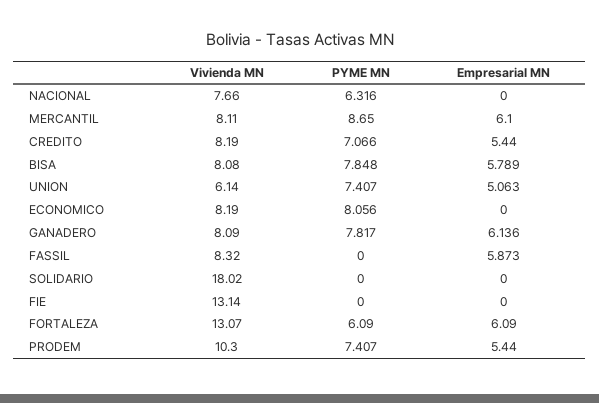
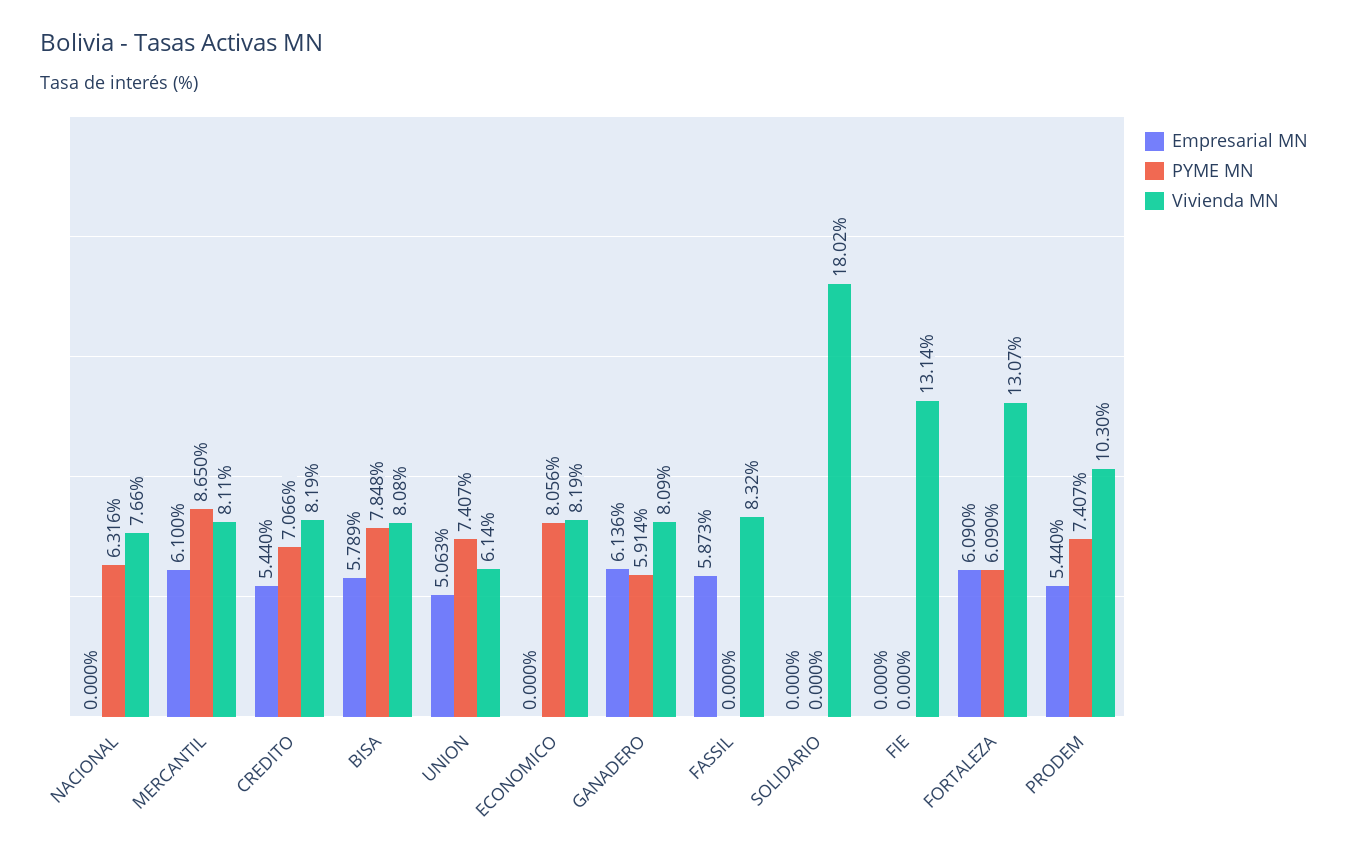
  {
    "Vivienda MN": {
      "NACIONAL": 7.66,
      "MERCANTIL": 8.11,
      "CREDITO": 8.19,
      "BISA": 8.08,
      "UNION": 6.14,
      "ECONOMICO": 8.19,
      "GANADERO": 8.09,
      "FASSIL": 8.32,
      "SOLIDARIO": 18.02,
      "FIE": 13.14,
      "FORTALEZA": 13.07,
      "PRODEM": 10.3
    },
    "PYME MN": {
      "NACIONAL": 6.316,
      "MERCANTIL": 8.65,
      "CREDITO": 7.066,
      "BISA": 7.848,
      "UNION": 7.407,
      "ECONOMICO": 8.056,
-     "GANADERO": 7.817,
+     "GANADERO": 5.914,
      "FASSIL": 0,
      "SOLIDARIO": 0,
      "FIE": 0,
      "FORTALEZA": 6.09,
      "PRODEM": 7.407
    },
    "Empresarial MN": {
      "NACIONAL": 0,
      "MERCANTIL": 6.1,
      "CREDITO": 5.44,
      "BISA": 5.789,
      "UNION": 5.063,
      "ECONOMICO": 0,
      "GANADERO": 6.136,
      "FASSIL": 5.873,
      "SOLIDARIO": 0,
      "FIE": 0,
      "FORTALEZA": 6.09,
      "PRODEM": 5.44
    }
  }

